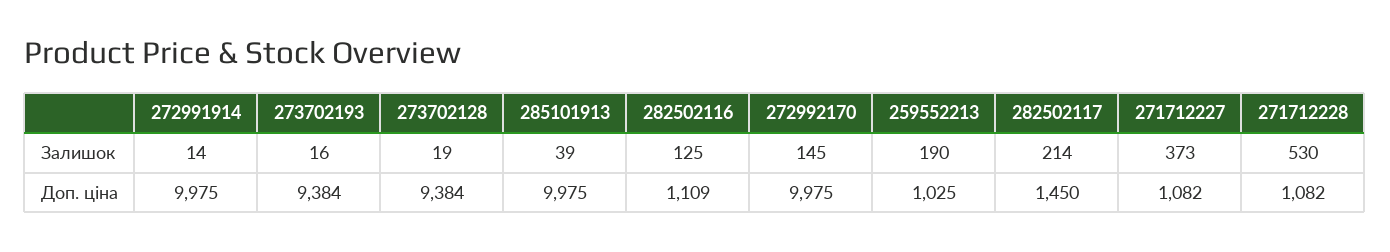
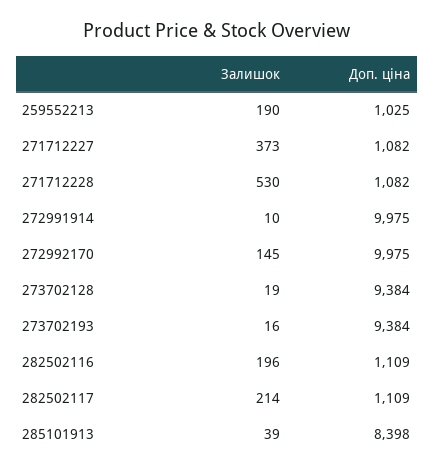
  {
    "272991914": {
-     "Залишок": 14,
+     "Залишок": 10,
      "Доп. ціна": 9975
    },
    "273702193": {
      "Залишок": 16,
      "Доп. ціна": 9384
    },
    "273702128": {
      "Залишок": 19,
      "Доп. ціна": 9384
    },
    "285101913": {
      "Залишок": 39,
-     "Доп. ціна": 9975
+     "Доп. ціна": 8398
    },
    "282502116": {
-     "Залишок": 125,
+     "Залишок": 196,
      "Доп. ціна": 1109
    },
    "272992170": {
      "Залишок": 145,
      "Доп. ціна": 9975
    },
    "259552213": {
      "Залишок": 190,
      "Доп. ціна": 1025
    },
    "282502117": {
      "Залишок": 214,
-     "Доп. ціна": 1450
+     "Доп. ціна": 1109
    },
    "271712227": {
      "Залишок": 373,
      "Доп. ціна": 1082
    },
    "271712228": {
      "Залишок": 530,
      "Доп. ціна": 1082
    }
  }

